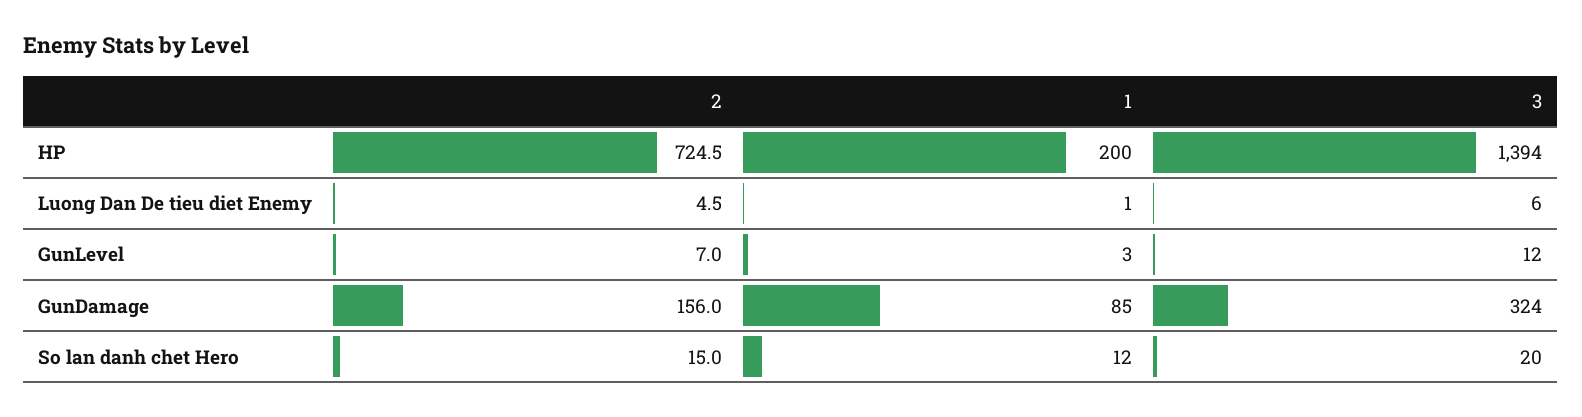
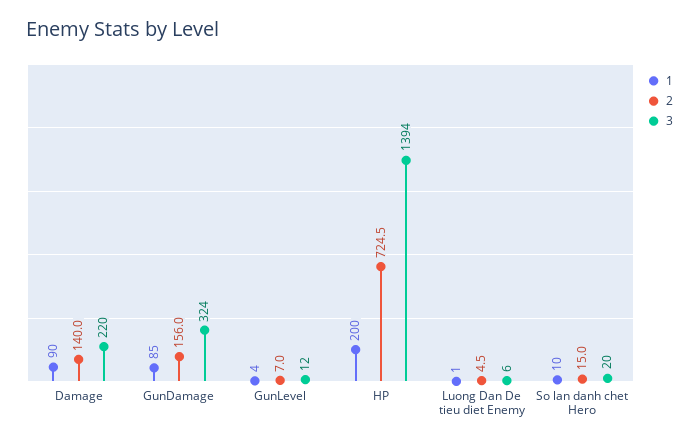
  {
    "2": {
      "HP": 724.5,
      "Luong Dan De tieu diet Enemy": 4.5,
      "GunLevel": 7,
      "GunDamage": 156,
-     "So lan danh chet Hero": 15
+     "So lan danh chet Hero": 15,
+     "Damage": 140
    },
    "1": {
      "HP": 200,
      "Luong Dan De tieu diet Enemy": 1,
-     "GunLevel": 3,
+     "GunLevel": 4,
      "GunDamage": 85,
-     "So lan danh chet Hero": 12
+     "So lan danh chet Hero": 10,
+     "Damage": 90
    },
    "3": {
      "HP": 1394,
      "Luong Dan De tieu diet Enemy": 6,
      "GunLevel": 12,
      "GunDamage": 324,
-     "So lan danh chet Hero": 20
+     "So lan danh chet Hero": 20,
+     "Damage": 220
    }
  }

